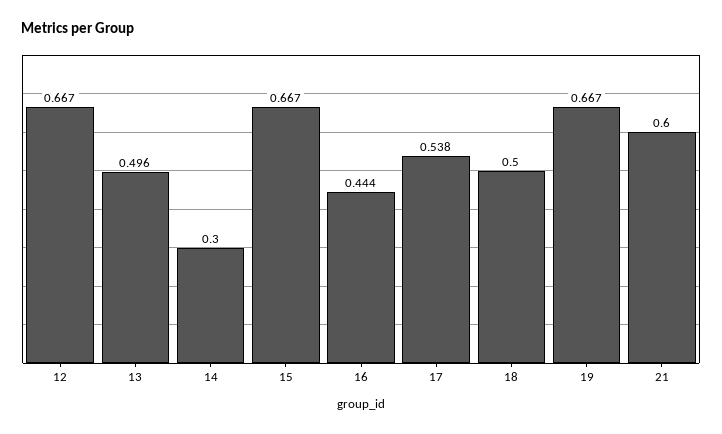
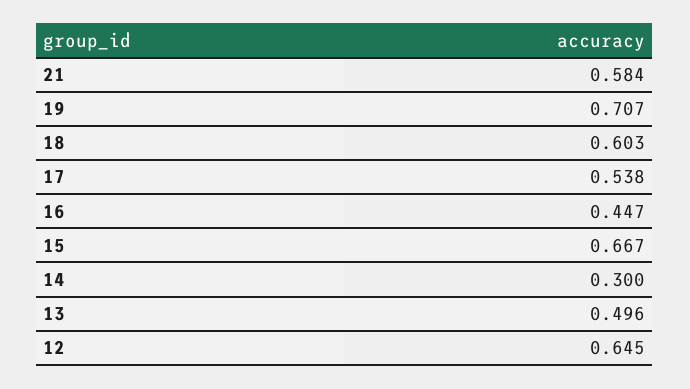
  {
-   "12": 0.667,
+   "12": 0.645,
    "13": 0.496,
    "14": 0.3,
    "15": 0.667,
-   "16": 0.444,
+   "16": 0.447,
    "17": 0.538,
-   "18": 0.5,
+   "18": 0.603,
-   "19": 0.667,
+   "19": 0.707,
-   "21": 0.6
+   "21": 0.584
  }

